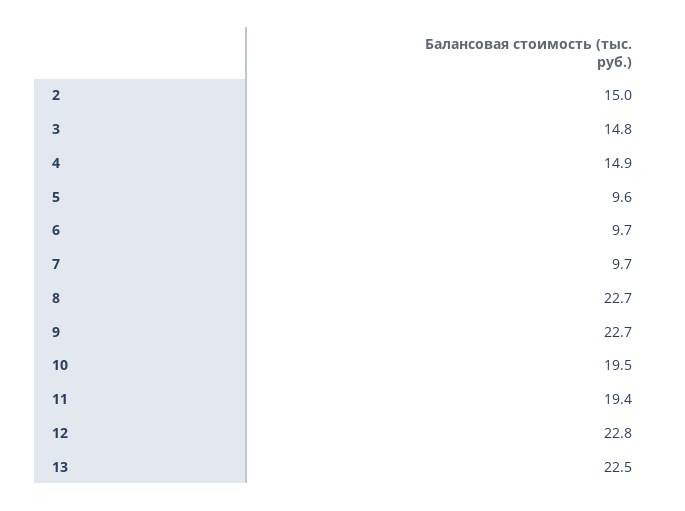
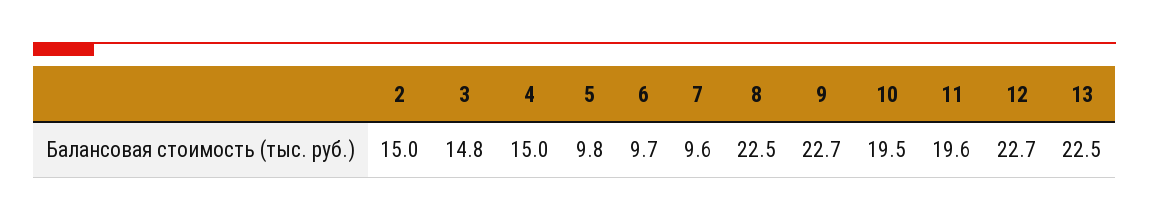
  {
    "2": 15,
    "3": 14.8,
-   "4": 14.9,
+   "4": 15,
-   "5": 9.6,
+   "5": 9.8,
    "6": 9.7,
-   "7": 9.7,
+   "7": 9.6,
-   "8": 22.7,
+   "8": 22.5,
    "9": 22.7,
    "10": 19.5,
-   "11": 19.4,
+   "11": 19.6,
-   "12": 22.8,
+   "12": 22.7,
    "13": 22.5
  }

